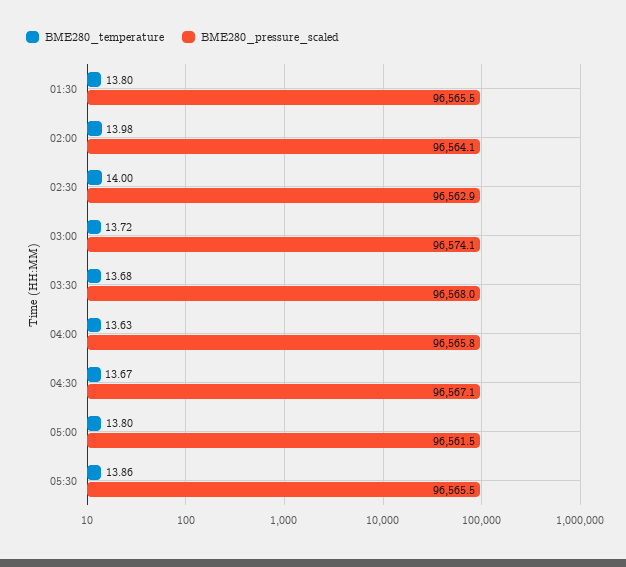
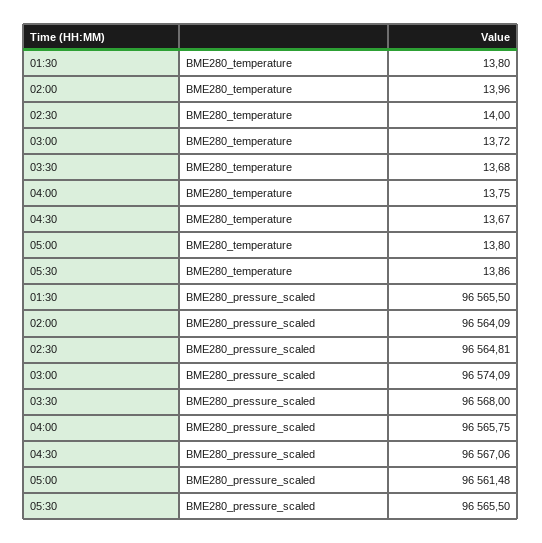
  {
    "BME280_temperature": {
      "01:30": 13.8,
-     "02:00": 13.98,
+     "02:00": 13.96,
      "02:30": 14,
      "03:00": 13.72,
      "03:30": 13.68,
-     "04:00": 13.63,
+     "04:00": 13.75,
      "04:30": 13.67,
      "05:00": 13.8,
      "05:30": 13.86
    },
    "BME280_pressure_scaled": {
      "01:30": 96565.5,
      "02:00": 96564.09,
-     "02:30": 96562.9,
+     "02:30": 96564.81,
      "03:00": 96574.09,
      "03:30": 96568,
      "04:00": 96565.75,
      "04:30": 96567.06,
      "05:00": 96561.48,
      "05:30": 96565.5
    }
  }

